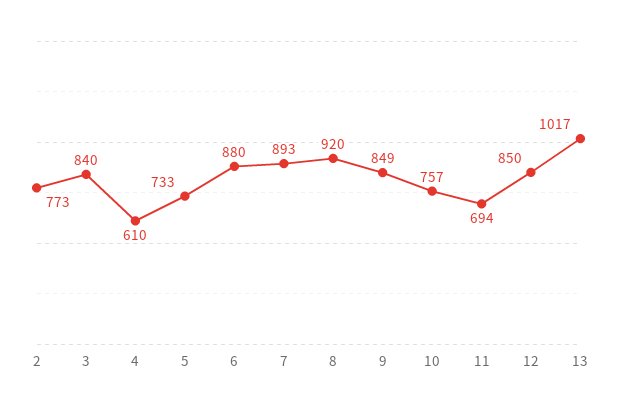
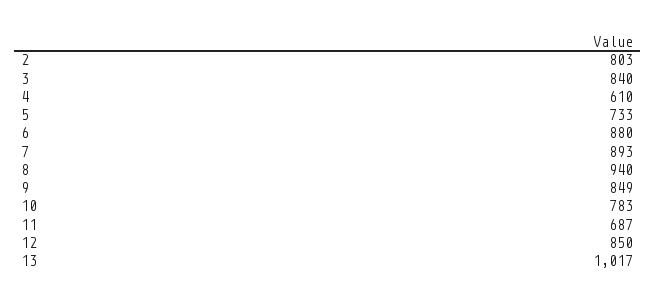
  {
-   "2": 773,
+   "2": 803,
    "3": 840,
    "4": 610,
    "5": 733,
    "6": 880,
    "7": 893,
-   "8": 920,
+   "8": 940,
    "9": 849,
-   "10": 757,
+   "10": 783,
-   "11": 694,
+   "11": 687,
    "12": 850,
    "13": 1017
  }

